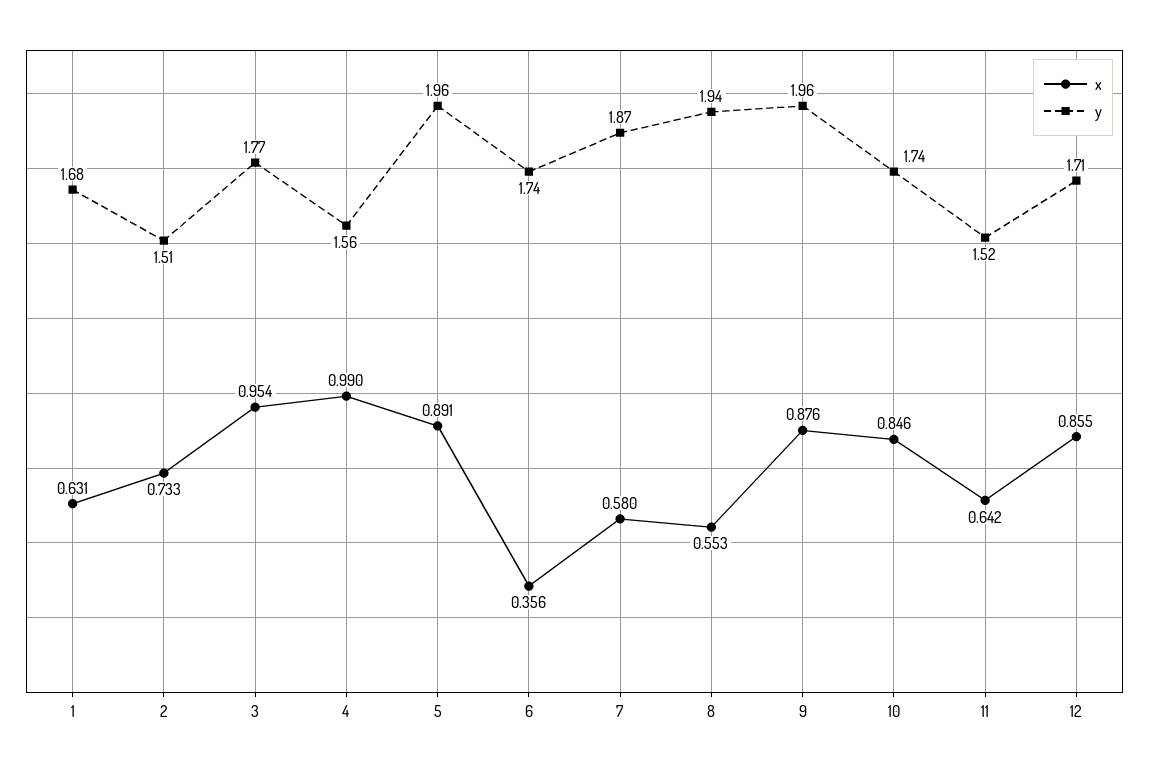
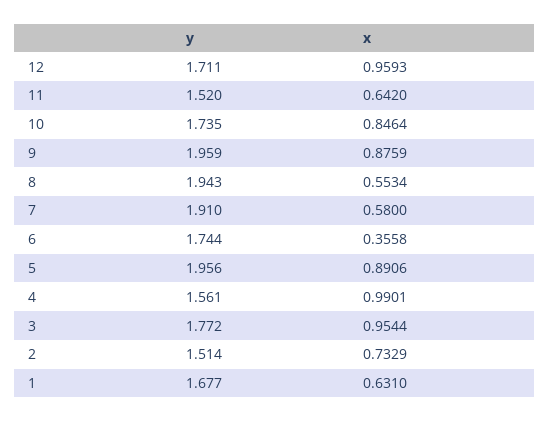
  {
    "x": {
      "1": 0.631,
      "2": 0.7329,
      "3": 0.9544,
      "4": 0.9901,
      "5": 0.8906,
      "6": 0.3558,
      "7": 0.58,
      "8": 0.5534,
      "9": 0.8759,
      "10": 0.8464,
      "11": 0.642,
-     "12": 0.855
+     "12": 0.9593
    },
    "y": {
      "1": 1.677,
      "2": 1.514,
      "3": 1.772,
      "4": 1.561,
      "5": 1.956,
      "6": 1.744,
-     "7": 1.87,
+     "7": 1.91,
      "8": 1.943,
      "9": 1.959,
      "10": 1.735,
      "11": 1.52,
      "12": 1.711
    }
  }

